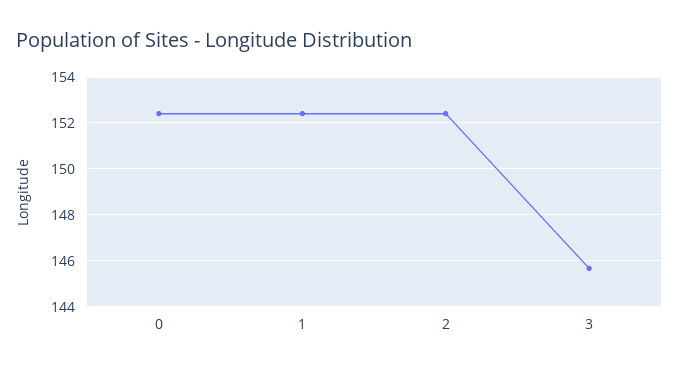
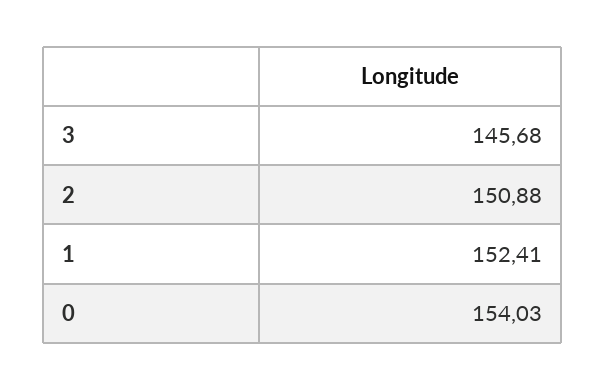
  {
-   "0": 152.5,
+   "0": 154.03,
    "1": 152.41,
-   "2": 152.5,
+   "2": 150.88,
    "3": 145.68
  }

